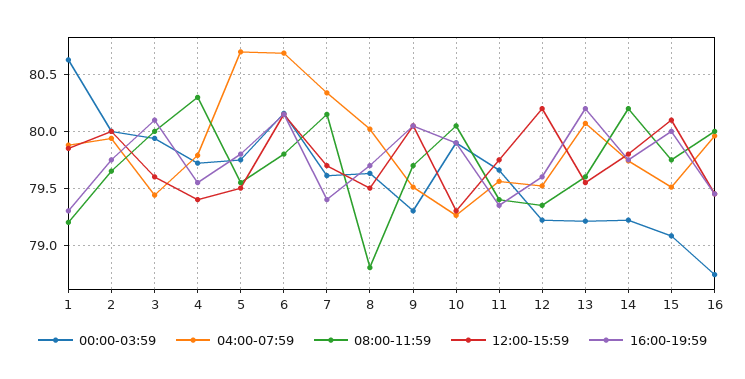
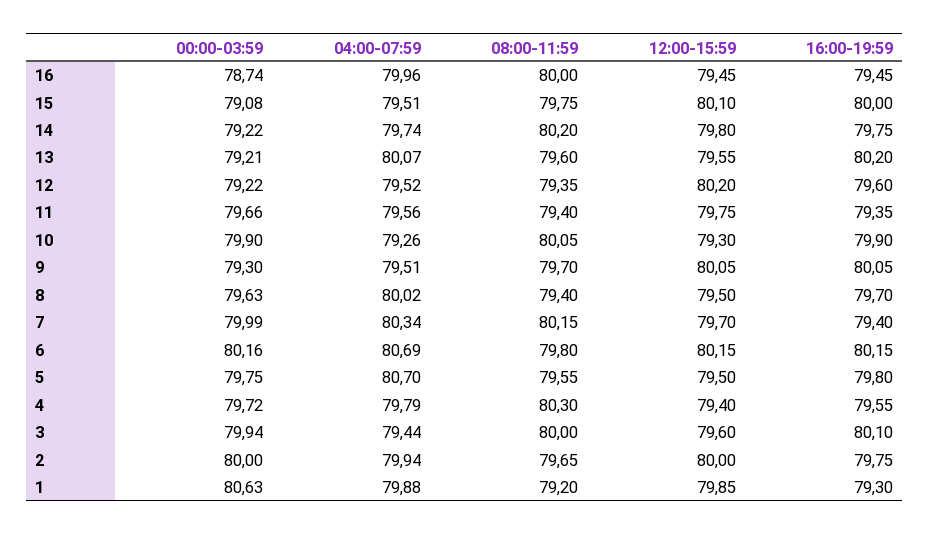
  {
    "00:00-03:59": {
      "1": 80.63,
      "2": 80,
      "3": 79.94,
      "4": 79.72,
      "5": 79.75,
      "6": 80.16,
-     "7": 79.6,
+     "7": 79.99,
      "8": 79.63,
      "9": 79.3,
      "10": 79.9,
      "11": 79.66,
      "12": 79.22,
      "13": 79.21,
      "14": 79.22,
      "15": 79.08,
      "16": 78.74
    },
    "04:00-07:59": {
      "1": 79.88,
      "2": 79.94,
      "3": 79.44,
      "4": 79.79,
      "5": 80.7,
      "6": 80.69,
      "7": 80.34,
      "8": 80.02,
      "9": 79.51,
      "10": 79.26,
      "11": 79.56,
      "12": 79.52,
      "13": 80.07,
      "14": 79.74,
      "15": 79.51,
      "16": 79.96
    },
    "08:00-11:59": {
      "1": 79.2,
      "2": 79.65,
      "3": 80,
      "4": 80.3,
      "5": 79.55,
      "6": 79.8,
      "7": 80.15,
-     "8": 78.8,
+     "8": 79.4,
      "9": 79.7,
      "10": 80.05,
      "11": 79.4,
      "12": 79.35,
      "13": 79.6,
      "14": 80.2,
      "15": 79.75,
      "16": 80
    },
    "12:00-15:59": {
      "1": 79.85,
      "2": 80,
      "3": 79.6,
      "4": 79.4,
      "5": 79.5,
      "6": 80.15,
      "7": 79.7,
      "8": 79.5,
      "9": 80.05,
      "10": 79.3,
      "11": 79.75,
      "12": 80.2,
      "13": 79.55,
      "14": 79.8,
      "15": 80.1,
      "16": 79.45
    },
    "16:00-19:59": {
      "1": 79.3,
      "2": 79.75,
      "3": 80.1,
      "4": 79.55,
      "5": 79.8,
      "6": 80.15,
      "7": 79.4,
      "8": 79.7,
      "9": 80.05,
      "10": 79.9,
      "11": 79.35,
      "12": 79.6,
      "13": 80.2,
      "14": 79.75,
      "15": 80,
      "16": 79.45
    }
  }

